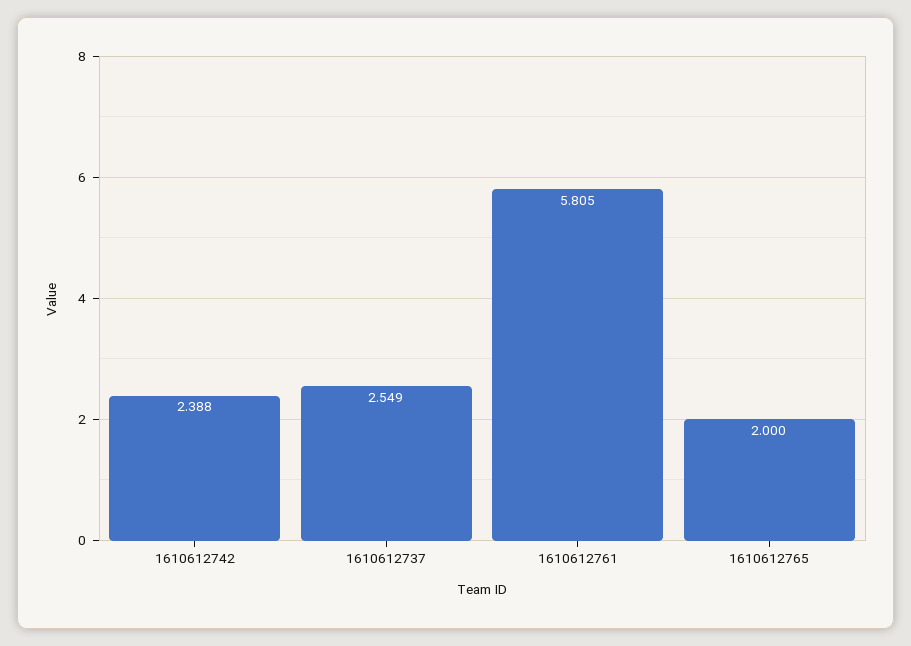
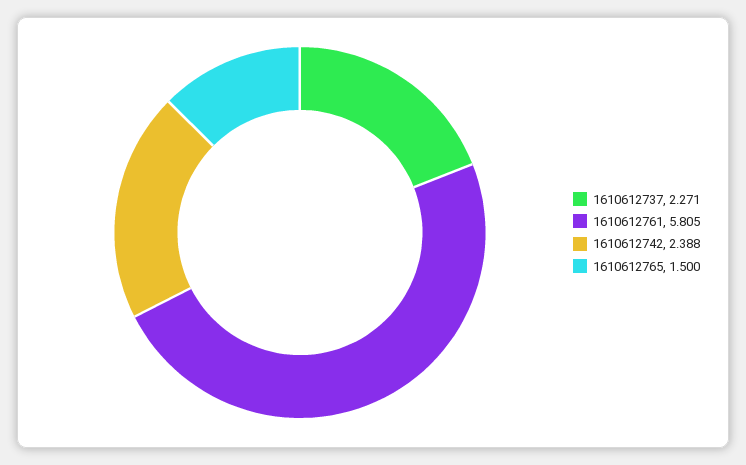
  {
    "1610612742": 2.388,
-   "1610612737": 2.549,
+   "1610612737": 2.271,
    "1610612761": 5.805,
-   "1610612765": 2
+   "1610612765": 1.5
  }

